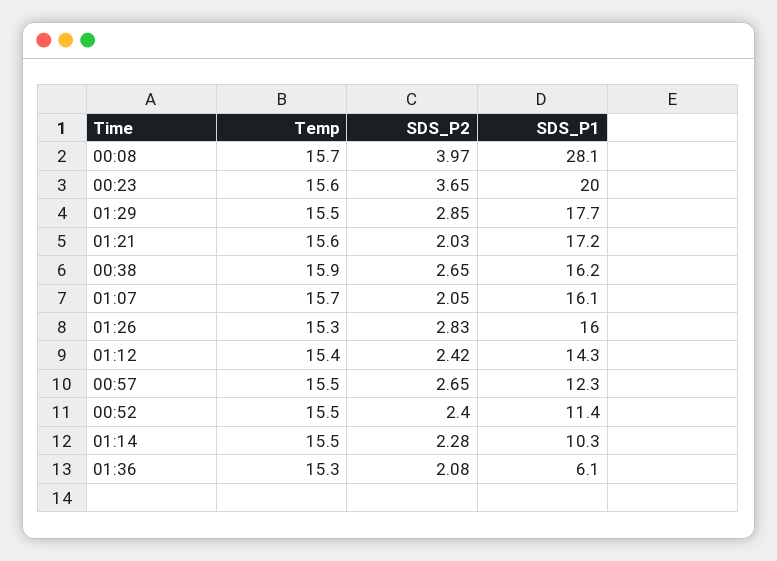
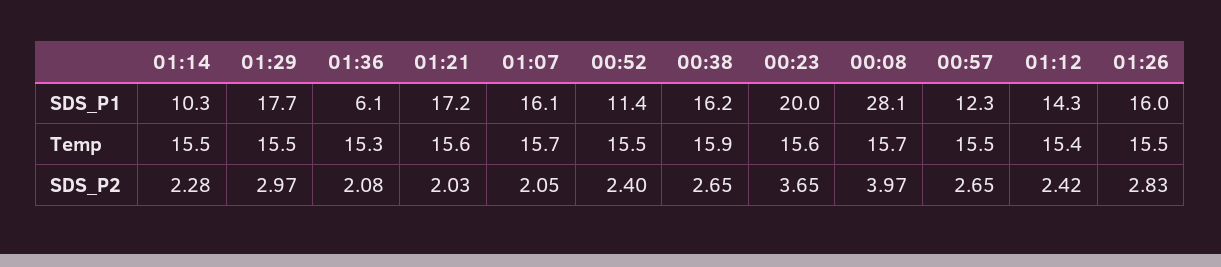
  {
    "Temp": {
      "00:08": 15.7,
      "00:23": 15.6,
      "01:29": 15.5,
      "01:21": 15.6,
      "00:38": 15.9,
      "01:07": 15.7,
-     "01:26": 15.3,
+     "01:26": 15.5,
      "01:12": 15.4,
      "00:57": 15.5,
      "00:52": 15.5,
      "01:14": 15.5,
      "01:36": 15.3
    },
    "SDS_P2": {
      "00:08": 3.97,
      "00:23": 3.65,
-     "01:29": 2.85,
+     "01:29": 2.97,
      "01:21": 2.03,
      "00:38": 2.65,
      "01:07": 2.05,
      "01:26": 2.83,
      "01:12": 2.42,
      "00:57": 2.65,
      "00:52": 2.4,
      "01:14": 2.28,
      "01:36": 2.08
    },
    "SDS_P1": {
      "00:08": 28.1,
      "00:23": 20,
      "01:29": 17.7,
      "01:21": 17.2,
      "00:38": 16.2,
      "01:07": 16.1,
      "01:26": 16,
      "01:12": 14.3,
      "00:57": 12.3,
      "00:52": 11.4,
      "01:14": 10.3,
      "01:36": 6.1
    }
  }

